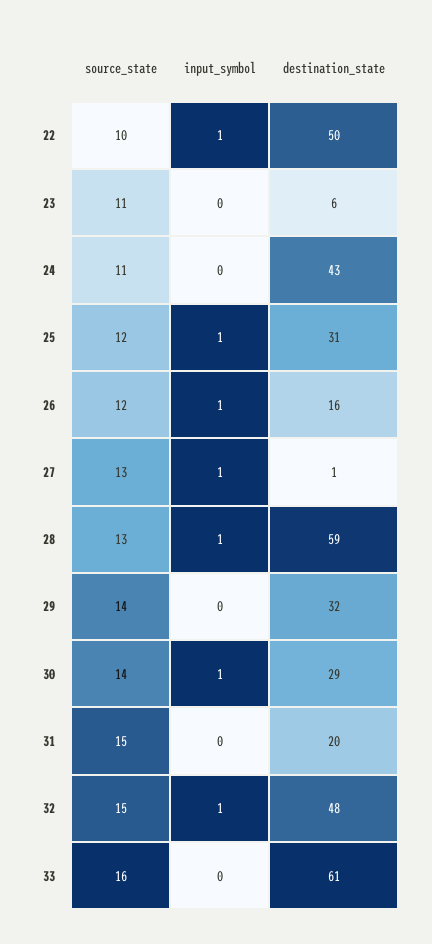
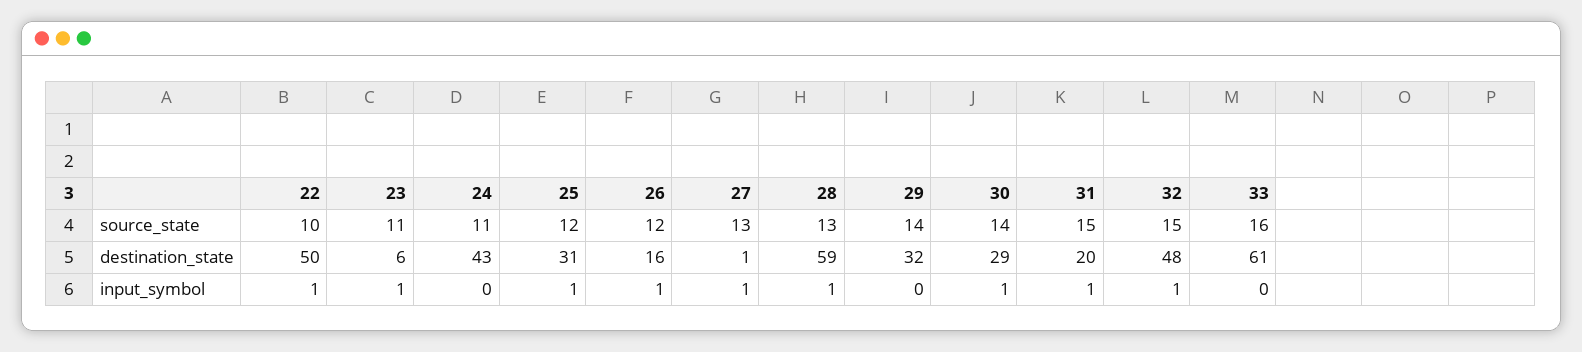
  {
    "source_state": {
      "22": 10,
      "23": 11,
      "24": 11,
      "25": 12,
      "26": 12,
      "27": 13,
      "28": 13,
      "29": 14,
      "30": 14,
      "31": 15,
      "32": 15,
      "33": 16
    },
    "input_symbol": {
      "22": 1,
-     "23": 0,
+     "23": 1,
      "24": 0,
      "25": 1,
      "26": 1,
      "27": 1,
      "28": 1,
      "29": 0,
      "30": 1,
-     "31": 0,
+     "31": 1,
      "32": 1,
      "33": 0
    },
    "destination_state": {
      "22": 50,
      "23": 6,
      "24": 43,
      "25": 31,
      "26": 16,
      "27": 1,
      "28": 59,
      "29": 32,
      "30": 29,
      "31": 20,
      "32": 48,
      "33": 61
    }
  }

